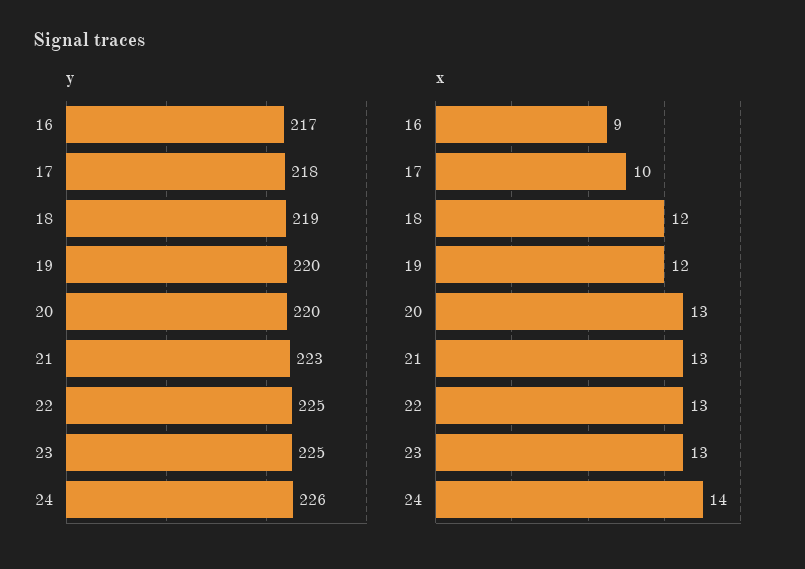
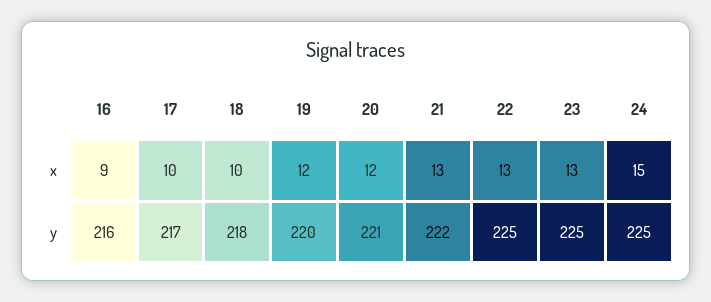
  {
    "y": {
-     "16": 217,
+     "16": 216,
-     "17": 218,
+     "17": 217,
-     "18": 219,
+     "18": 218,
      "19": 220,
-     "20": 220,
+     "20": 221,
-     "21": 223,
+     "21": 222,
      "22": 225,
      "23": 225,
-     "24": 226
+     "24": 225
    },
    "x": {
      "16": 9,
      "17": 10,
-     "18": 12,
+     "18": 10,
      "19": 12,
-     "20": 13,
+     "20": 12,
      "21": 13,
      "22": 13,
      "23": 13,
-     "24": 14
+     "24": 15
    }
  }

